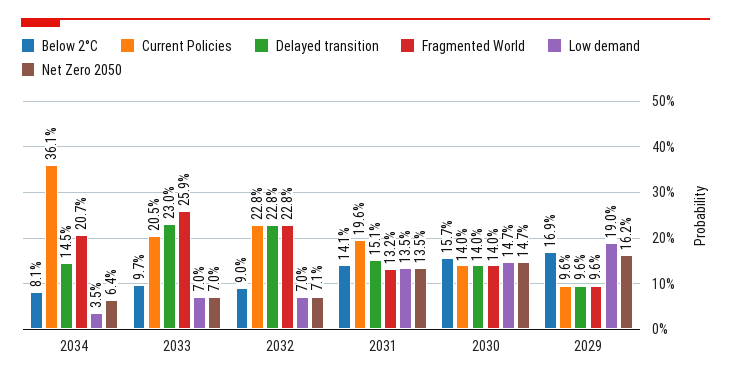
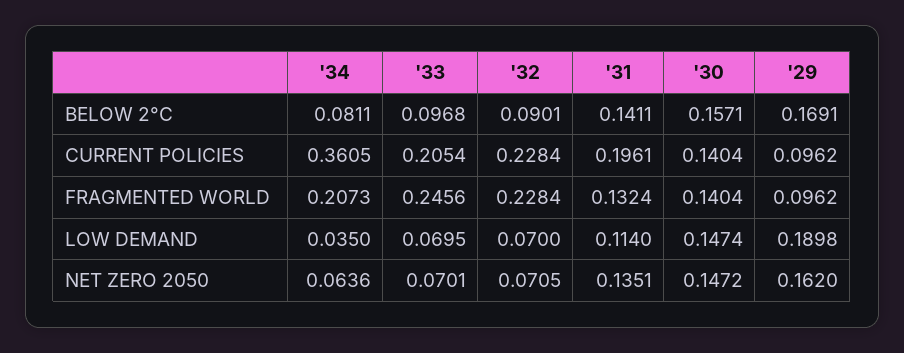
  {
    "Below 2°C": {
      "2034": 0.0811,
      "2033": 0.0968,
      "2032": 0.0901,
      "2031": 0.1411,
      "2030": 0.1571,
      "2029": 0.1691
    },
    "Current Policies": {
      "2034": 0.3605,
      "2033": 0.2054,
      "2032": 0.2284,
      "2031": 0.1961,
      "2030": 0.1404,
      "2029": 0.0962
    },
-   "Delayed transition": {
-     "2034": 0.145,
-     "2033": 0.23,
-     "2032": 0.228,
-     "2031": 0.151,
-     "2030": 0.14,
-     "2029": 0.096
-   },
    "Fragmented World": {
      "2034": 0.2073,
-     "2033": 0.259,
+     "2033": 0.2456,
      "2032": 0.2284,
      "2031": 0.1324,
      "2030": 0.1404,
      "2029": 0.0962
    },
    "Low demand": {
      "2034": 0.035,
      "2033": 0.0695,
      "2032": 0.07,
-     "2031": 0.135,
+     "2031": 0.114,
      "2030": 0.1474,
      "2029": 0.1898
    },
    "Net Zero 2050": {
      "2034": 0.0636,
      "2033": 0.0701,
      "2032": 0.0705,
      "2031": 0.1351,
      "2030": 0.1472,
      "2029": 0.162
    }
  }

